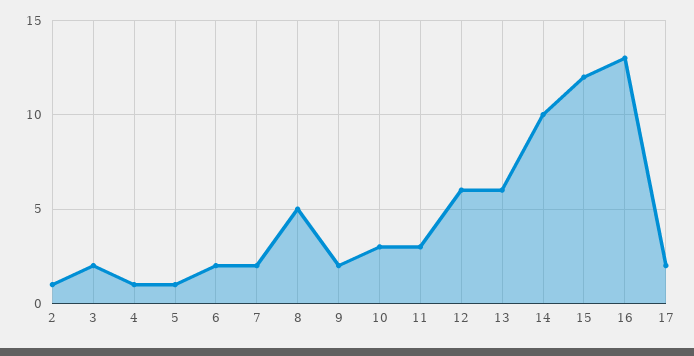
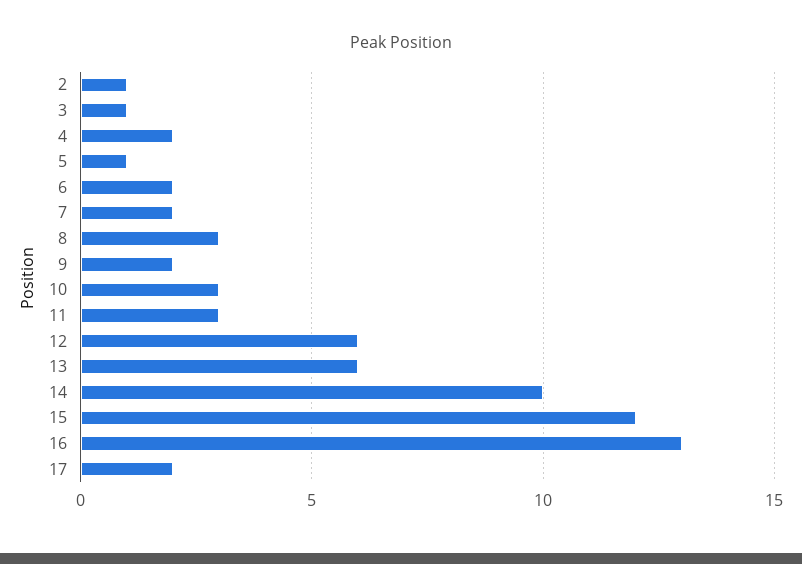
  {
    "2": 1,
-   "3": 2,
+   "3": 1,
-   "4": 1,
+   "4": 2,
    "5": 1,
    "6": 2,
    "7": 2,
-   "8": 5,
+   "8": 3,
    "9": 2,
    "10": 3,
    "11": 3,
    "12": 6,
    "13": 6,
    "14": 10,
    "15": 12,
    "16": 13,
    "17": 2
  }

